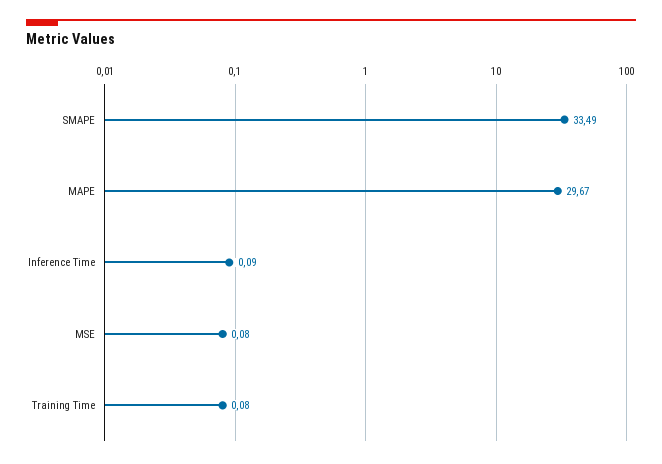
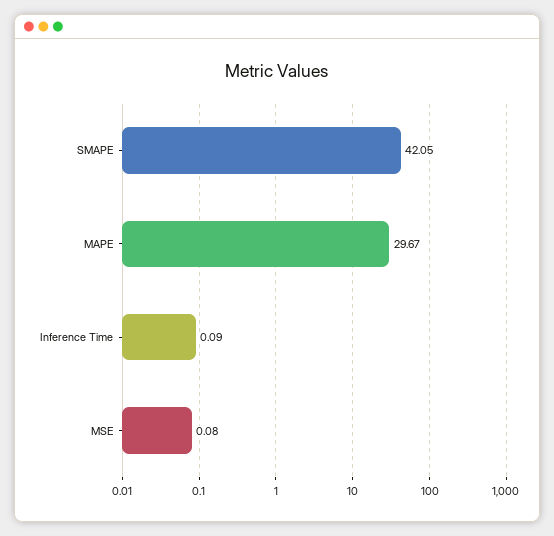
  {
-   "SMAPE": 33.49,
+   "SMAPE": 42.05,
    "MAPE": 29.67,
    "Inference Time": 0.09,
-   "MSE": 0.08,
+   "MSE": 0.08
-   "Training Time": 0.08
  }

